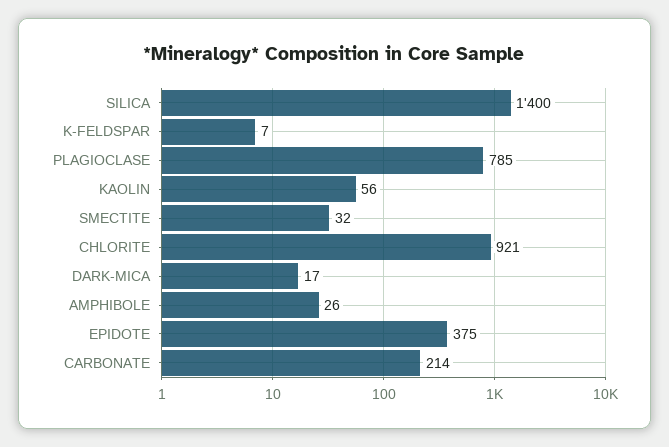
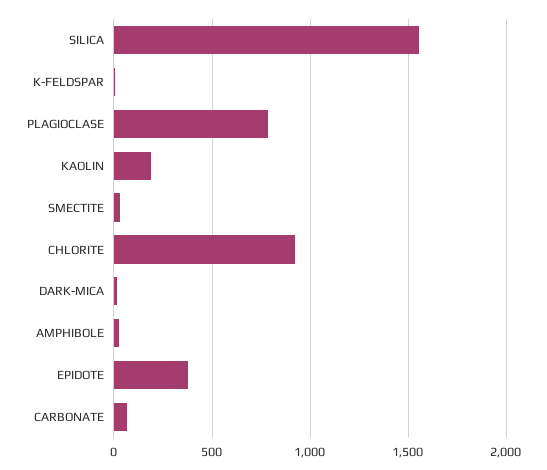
  {
-   "SILICA": 1400,
+   "SILICA": 1550,
    "K-FELDSPAR": 7,
    "PLAGIOCLASE": 785,
-   "KAOLIN": 56,
+   "KAOLIN": 200,
    "SMECTITE": 32,
    "CHLORITE": 921,
    "DARK-MICA": 17,
    "AMPHIBOLE": 26,
    "EPIDOTE": 375,
-   "CARBONATE": 214
+   "CARBONATE": 50
  }

